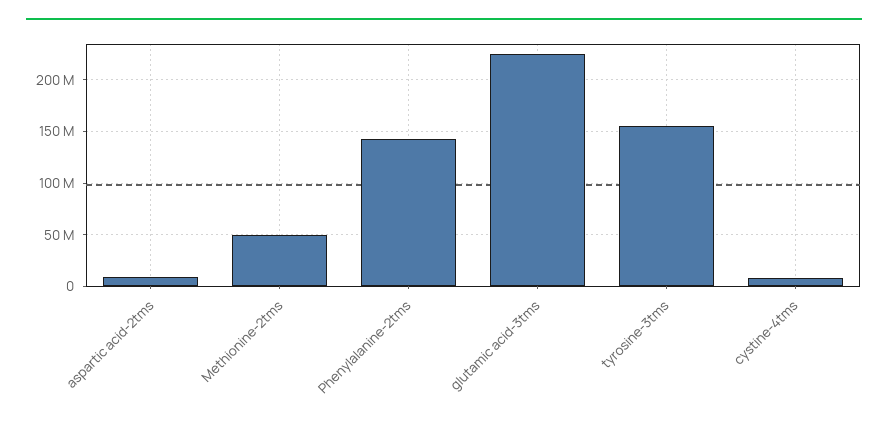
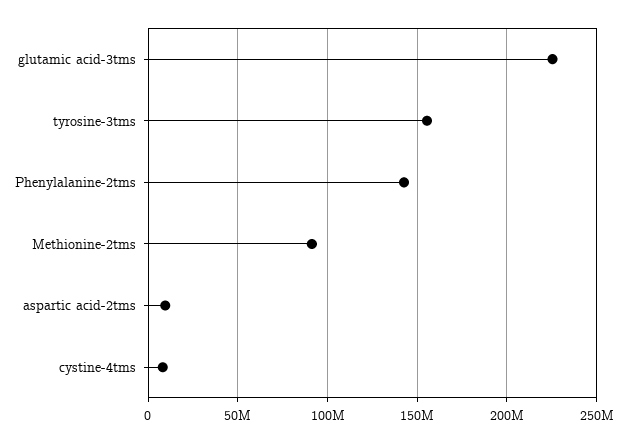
  {
    "aspartic acid-2tms": 10000000,
-   "Methionine-2tms": 50000000,
+   "Methionine-2tms": 90000000,
    "Phenylalanine-2tms": 145000000,
    "glutamic acid-3tms": 225000000,
    "tyrosine-3tms": 155000000,
    "cystine-4tms": 10000000
  }

